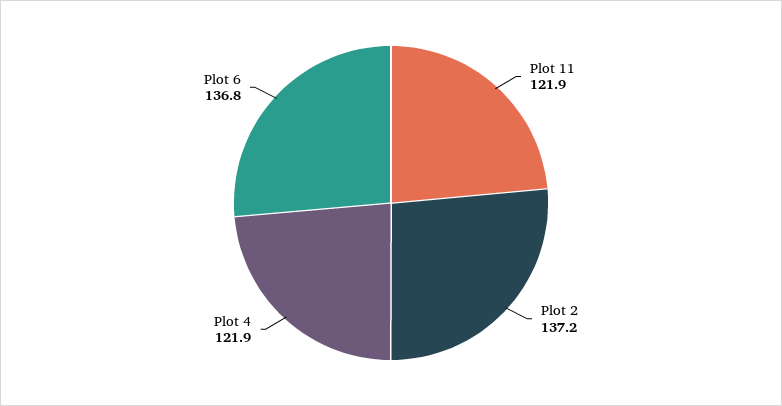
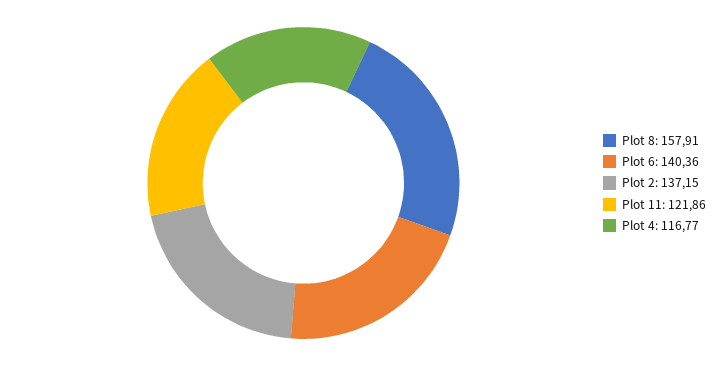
  {
    "Plot 11": 121.86,
    "Plot 2": 137.15,
-   "Plot 4": 121.9,
+   "Plot 4": 116.77,
-   "Plot 6": 136.8
+   "Plot 6": 140.36,
+   "Plot 8": 157.91
  }

